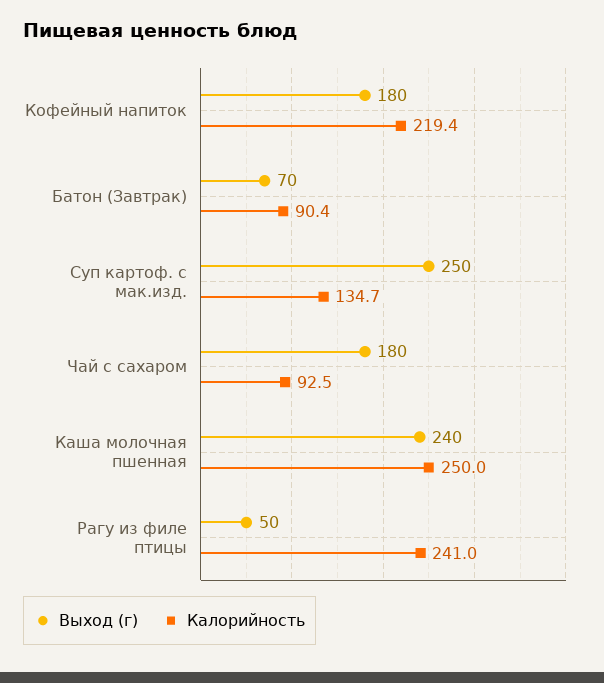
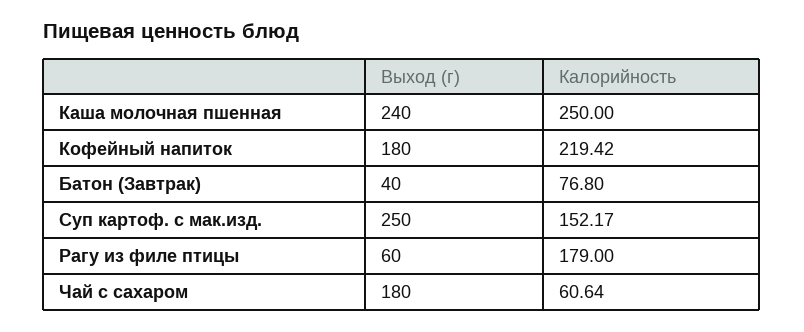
  {
    "Выход (г)": {
      "Кофейный напиток": 180,
-     "Батон (Завтрак)": 70,
+     "Батон (Завтрак)": 40,
      "Суп картоф. с мак.изд.": 250,
      "Чай с сахаром": 180,
      "Каша молочная пшенная": 240,
-     "Рагу из филе птицы": 50
+     "Рагу из филе птицы": 60
    },
    "Калорийность": {
      "Кофейный напиток": 219.42,
-     "Батон (Завтрак)": 90.4,
+     "Батон (Завтрак)": 76.8,
-     "Суп картоф. с мак.изд.": 134.7,
+     "Суп картоф. с мак.изд.": 152.17,
-     "Чай с сахаром": 92.5,
+     "Чай с сахаром": 60.64,
      "Каша молочная пшенная": 250,
-     "Рагу из филе птицы": 241
+     "Рагу из филе птицы": 179
    }
  }

